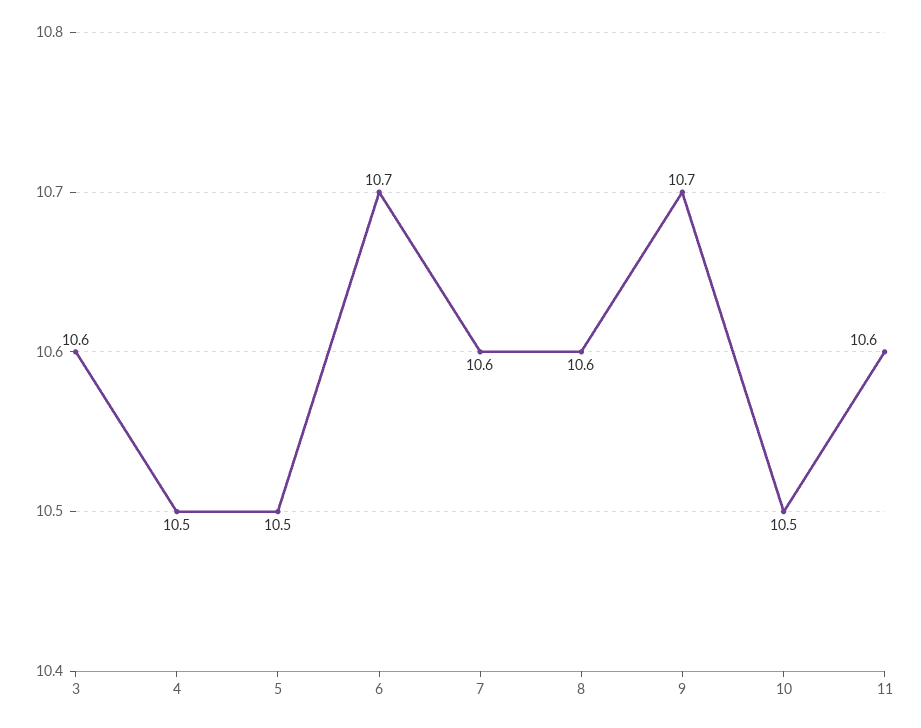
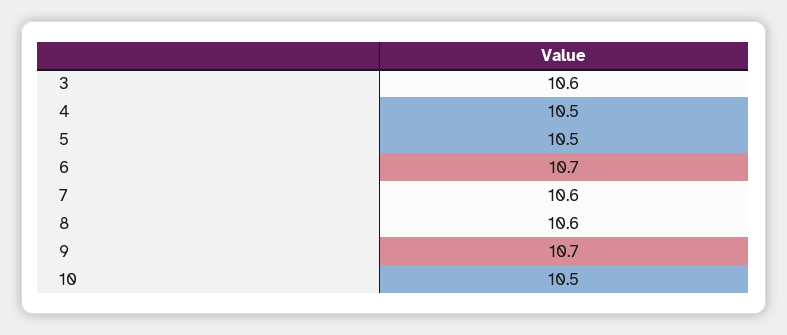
  {
    "3": 10.6,
    "4": 10.5,
    "5": 10.5,
    "6": 10.7,
    "7": 10.6,
    "8": 10.6,
    "9": 10.7,
-   "10": 10.5,
+   "10": 10.5
-   "11": 10.6
  }

